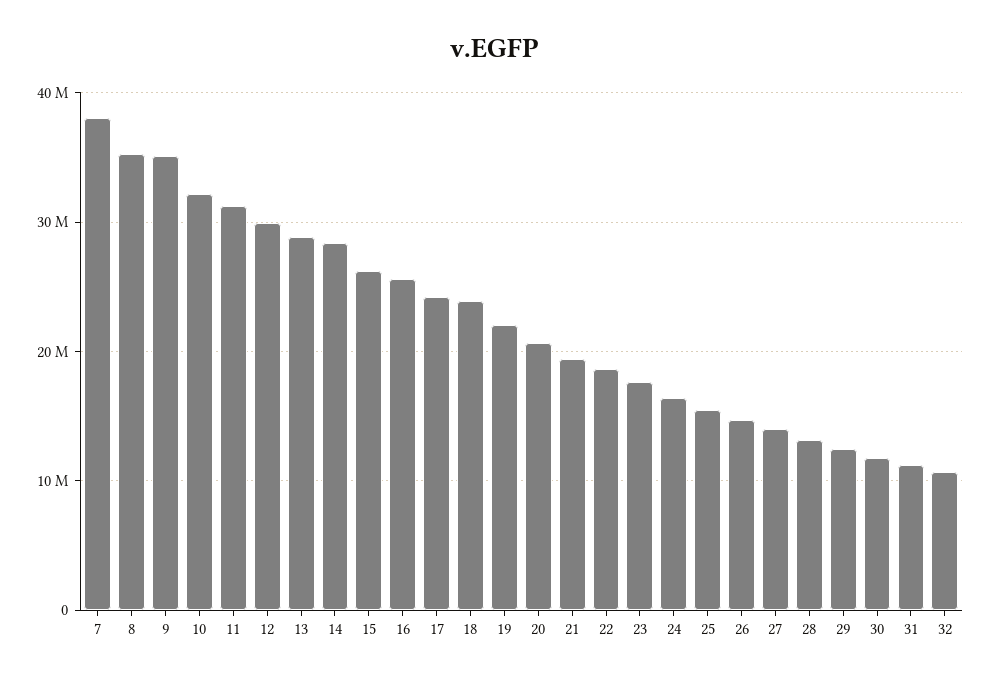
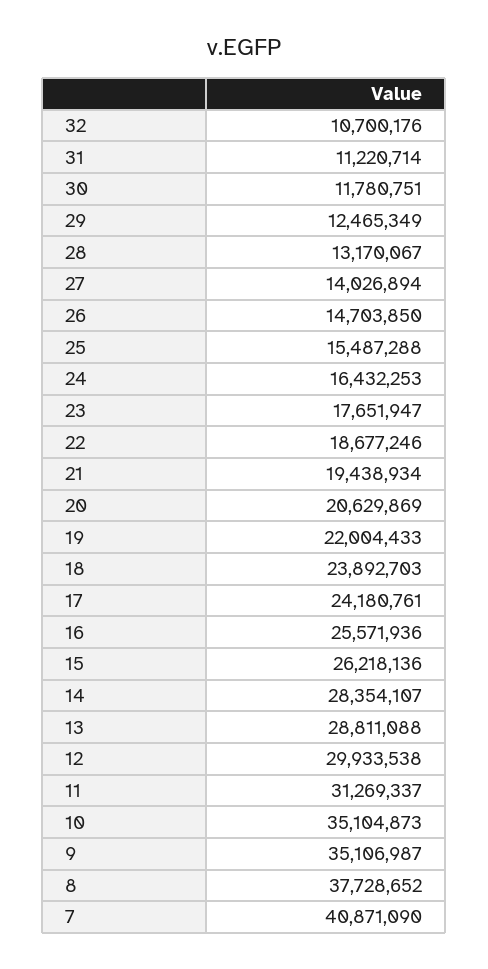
  {
-   "7": 38000000,
+   "7": 40871090,
-   "8": 35000000,
+   "8": 37728652,
    "9": 35106987,
-   "10": 32000000,
+   "10": 35104873,
    "11": 31269337,
    "12": 29933538,
    "13": 28811088,
    "14": 28354107,
    "15": 26218136,
    "16": 25571936,
    "17": 24180761,
    "18": 23892703,
    "19": 22004433,
    "20": 20629869,
    "21": 19438934,
    "22": 18677246,
    "23": 17651947,
    "24": 16432253,
    "25": 15487288,
    "26": 14703850,
    "27": 14026894,
    "28": 13170067,
    "29": 12465349,
    "30": 11780751,
    "31": 11220714,
    "32": 10700176
  }

